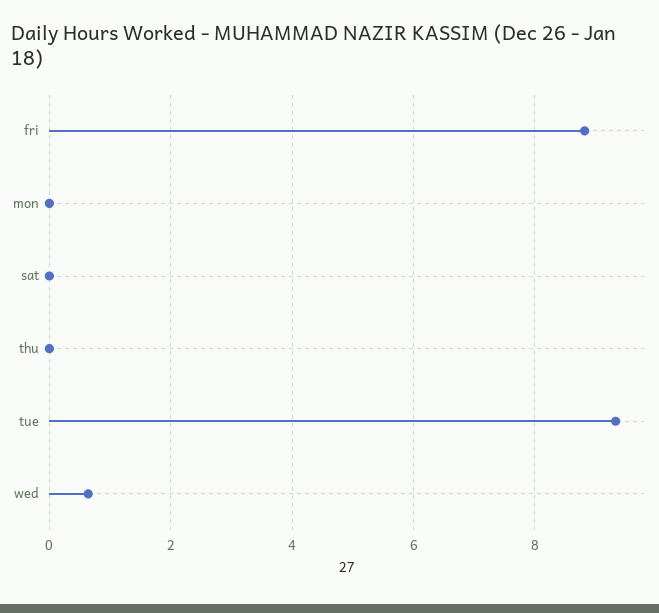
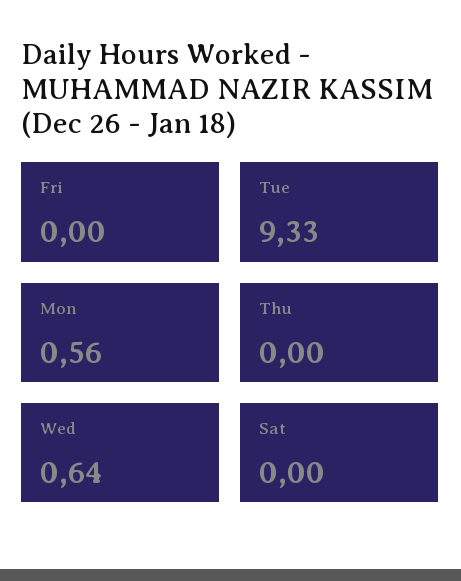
  {
-   "fri": 8.8,
+   "fri": 0,
-   "mon": 0,
+   "mon": 0.56,
    "sat": 0,
    "thu": 0,
    "tue": 9.33,
    "wed": 0.64
  }

